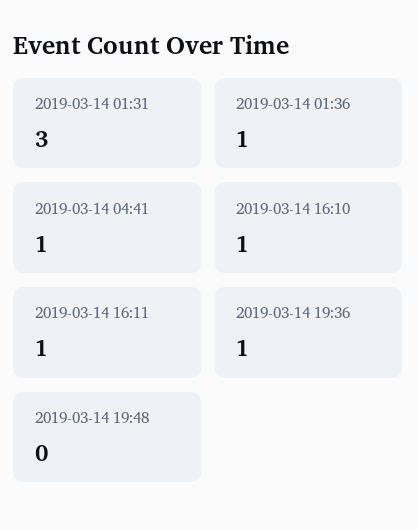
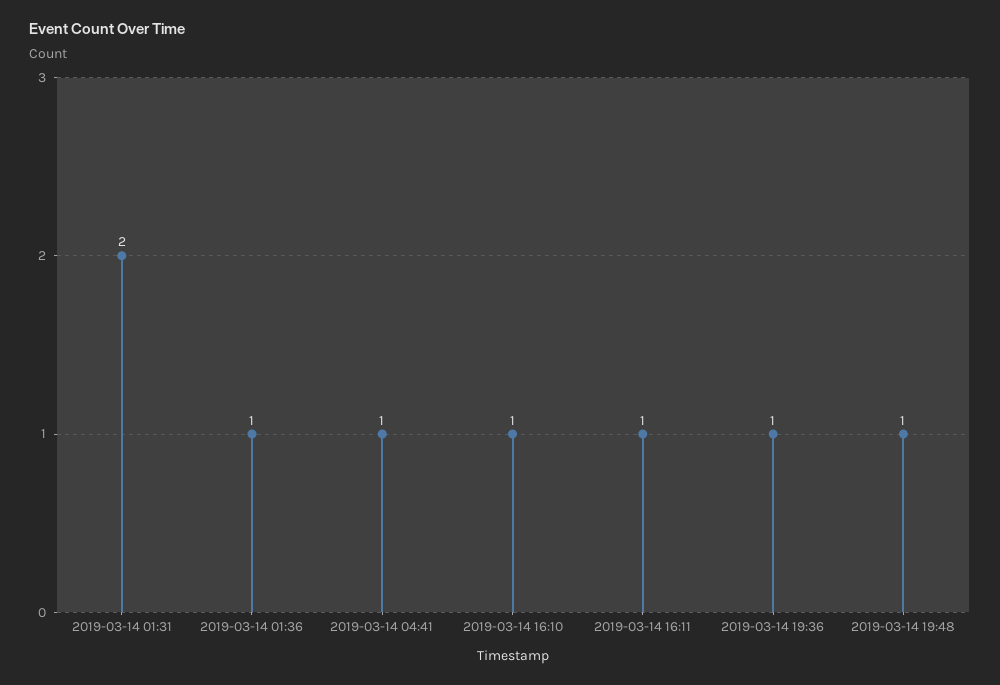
  {
-   "2019-03-14 01:31": 3,
+   "2019-03-14 01:31": 2,
    "2019-03-14 01:36": 1,
    "2019-03-14 04:41": 1,
    "2019-03-14 16:10": 1,
    "2019-03-14 16:11": 1,
    "2019-03-14 19:36": 1,
-   "2019-03-14 19:48": 0
+   "2019-03-14 19:48": 1
  }

